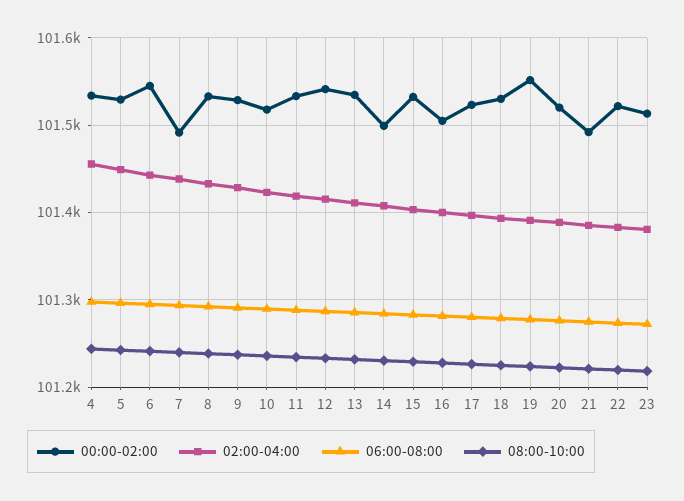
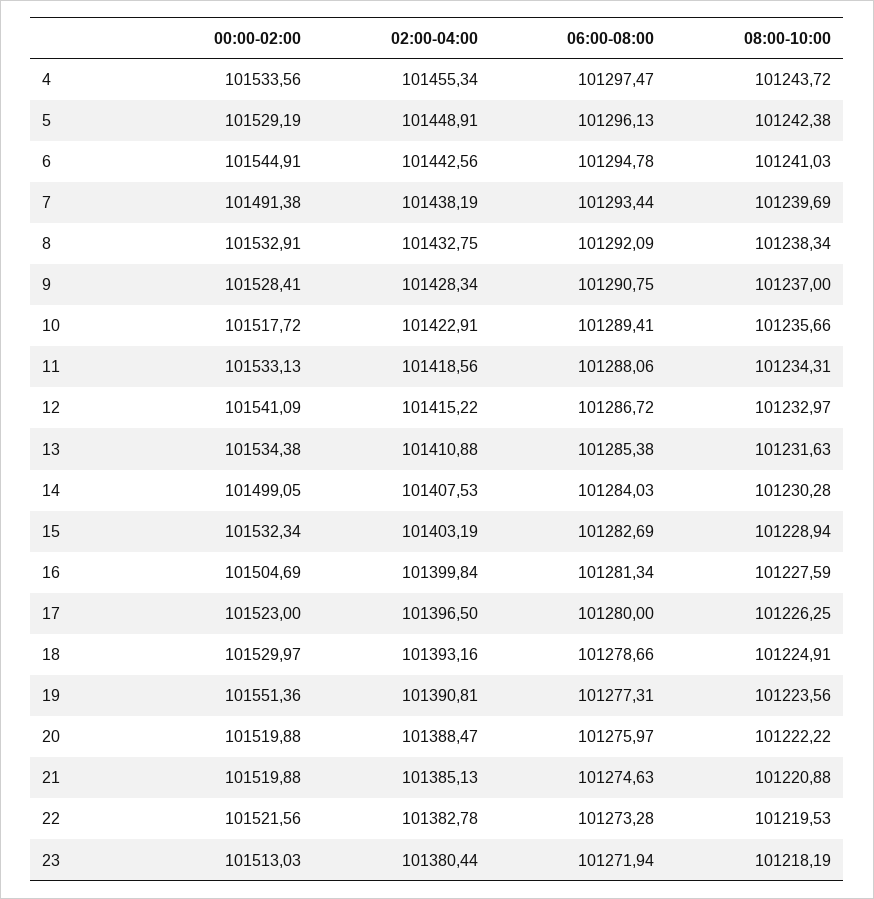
  {
    "00:00-02:00": {
      "4": 101533.56,
      "5": 101529.19,
      "6": 101544.91,
      "7": 101491.38,
      "8": 101532.91,
      "9": 101528.41,
      "10": 101517.72,
      "11": 101533.13,
      "12": 101541.09,
      "13": 101534.38,
      "14": 101499.05,
      "15": 101532.34,
      "16": 101504.69,
      "17": 101523,
      "18": 101529.97,
      "19": 101551.36,
      "20": 101519.88,
-     "21": 101490,
+     "21": 101519.88,
      "22": 101521.56,
      "23": 101513.03
    },
    "02:00-04:00": {
      "4": 101455.34,
      "5": 101448.91,
      "6": 101442.56,
      "7": 101438.19,
      "8": 101432.75,
      "9": 101428.34,
      "10": 101422.91,
      "11": 101418.56,
      "12": 101415.22,
      "13": 101410.88,
      "14": 101407.53,
      "15": 101403.19,
      "16": 101399.84,
      "17": 101396.5,
      "18": 101393.16,
      "19": 101390.81,
      "20": 101388.47,
      "21": 101385.13,
      "22": 101382.78,
      "23": 101380.44
    },
    "06:00-08:00": {
      "4": 101297.47,
      "5": 101296.13,
      "6": 101294.78,
      "7": 101293.44,
      "8": 101292.09,
      "9": 101290.75,
      "10": 101289.41,
      "11": 101288.06,
      "12": 101286.72,
      "13": 101285.38,
      "14": 101284.03,
      "15": 101282.69,
      "16": 101281.34,
      "17": 101280,
      "18": 101278.66,
      "19": 101277.31,
      "20": 101275.97,
      "21": 101274.63,
      "22": 101273.28,
      "23": 101271.94
    },
    "08:00-10:00": {
      "4": 101243.72,
      "5": 101242.38,
      "6": 101241.03,
      "7": 101239.69,
      "8": 101238.34,
      "9": 101237,
      "10": 101235.66,
      "11": 101234.31,
      "12": 101232.97,
      "13": 101231.63,
      "14": 101230.28,
      "15": 101228.94,
      "16": 101227.59,
      "17": 101226.25,
      "18": 101224.91,
      "19": 101223.56,
      "20": 101222.22,
      "21": 101220.88,
      "22": 101219.53,
      "23": 101218.19
    }
  }

